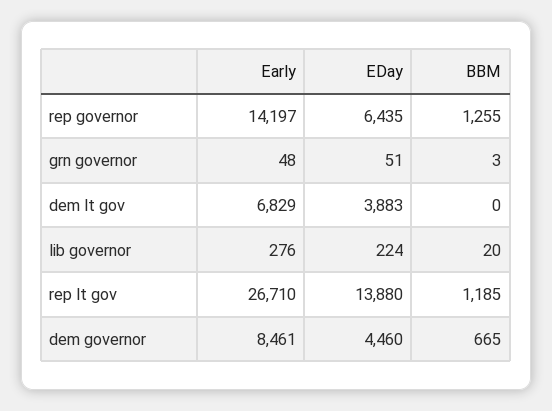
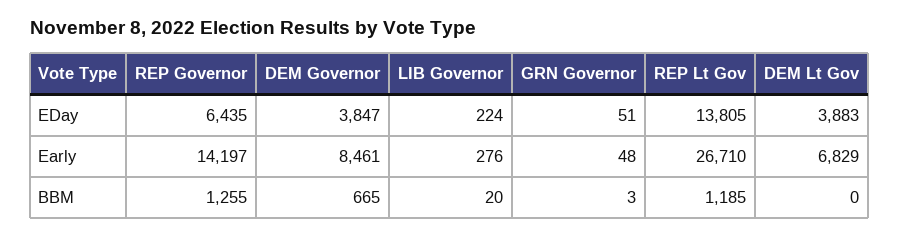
  {
    "Early": {
      "rep governor": 14197,
      "grn governor": 48,
      "dem lt gov": 6829,
      "lib governor": 276,
      "rep lt gov": 26710,
      "dem governor": 8461
    },
    "EDay": {
      "rep governor": 6435,
      "grn governor": 51,
      "dem lt gov": 3883,
      "lib governor": 224,
-     "rep lt gov": 13880,
+     "rep lt gov": 13805,
-     "dem governor": 4460
+     "dem governor": 3847
    },
    "BBM": {
      "rep governor": 1255,
      "grn governor": 3,
      "dem lt gov": 0,
      "lib governor": 20,
      "rep lt gov": 1185,
      "dem governor": 665
    }
  }

